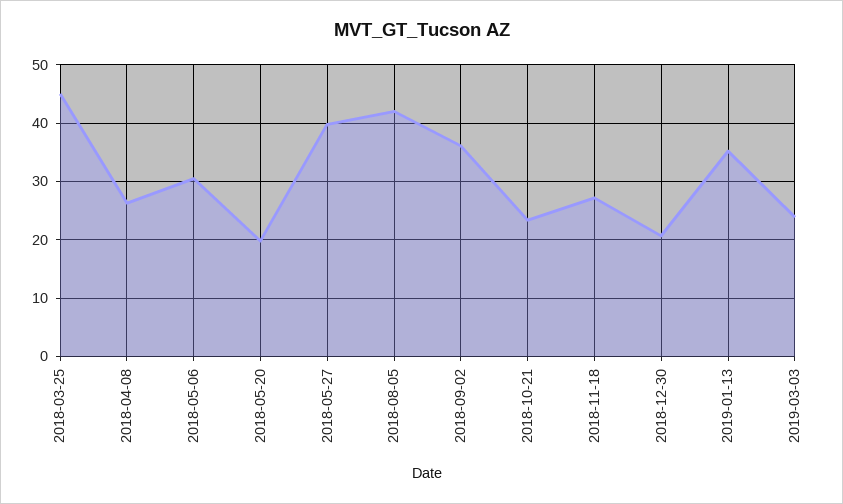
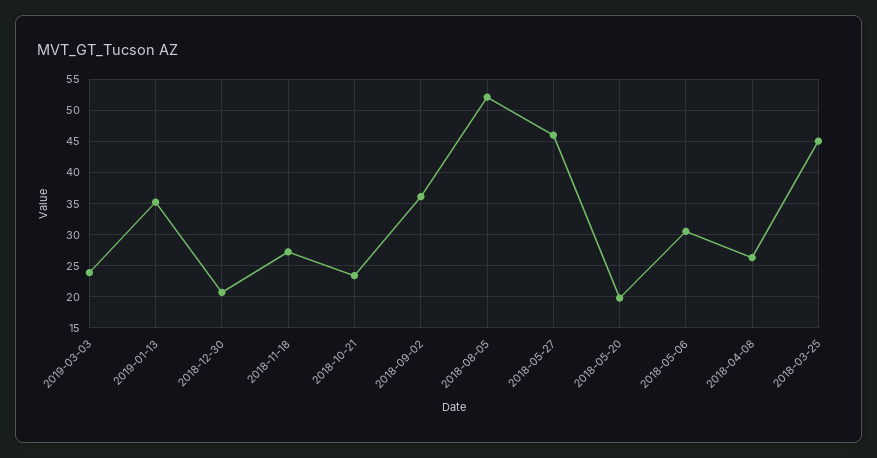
  {
    "2018-03-25": 45,
    "2018-04-08": 26,
    "2018-05-06": 31,
    "2018-05-20": 20,
-   "2018-05-27": 40,
+   "2018-05-27": 46,
-   "2018-08-05": 42,
+   "2018-08-05": 52,
    "2018-09-02": 36,
    "2018-10-21": 23,
    "2018-11-18": 27,
    "2018-12-30": 21,
    "2019-01-13": 35,
    "2019-03-03": 24
  }

